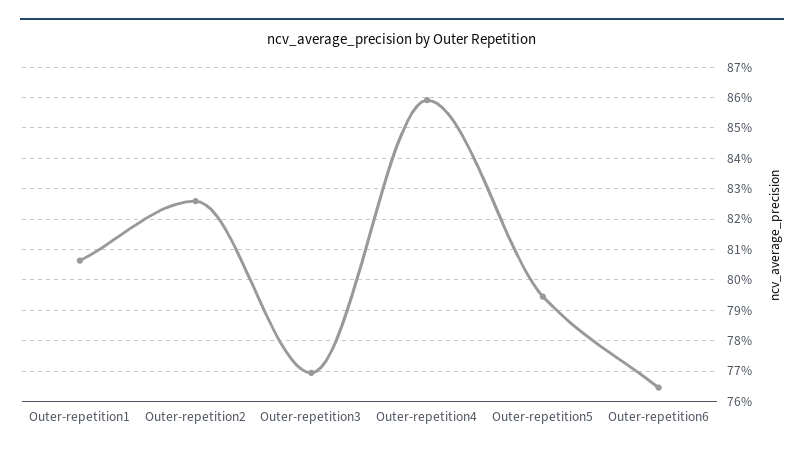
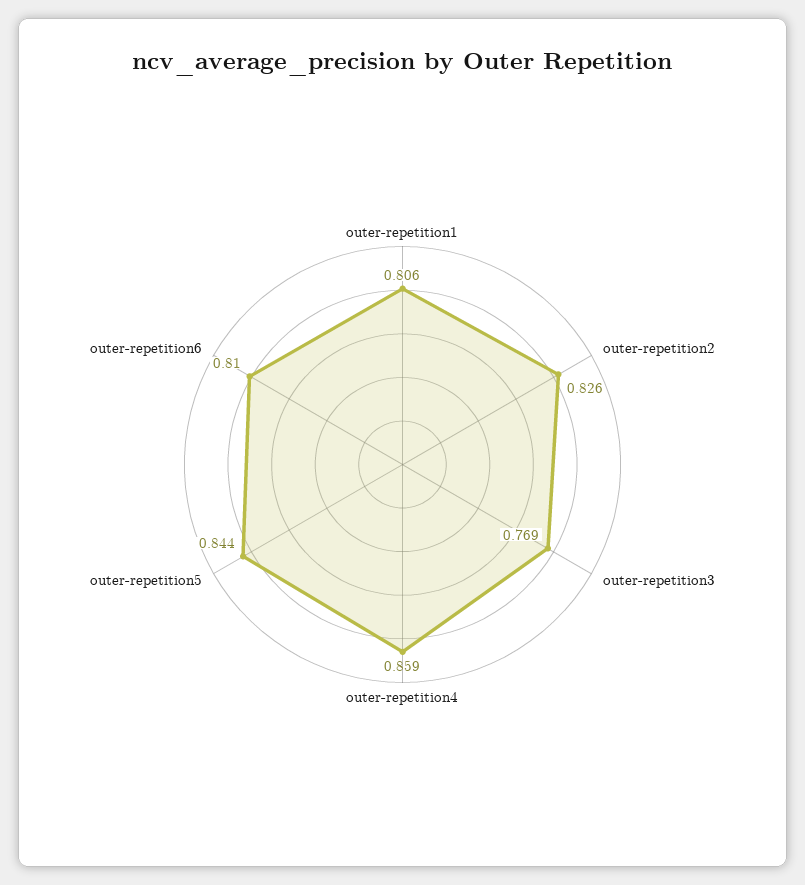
  {
    "Outer-repetition1": 0.806,
    "Outer-repetition2": 0.826,
    "Outer-repetition3": 0.769,
    "Outer-repetition4": 0.859,
-   "Outer-repetition5": 0.794,
+   "Outer-repetition5": 0.844,
-   "Outer-repetition6": 0.764
+   "Outer-repetition6": 0.81
  }

